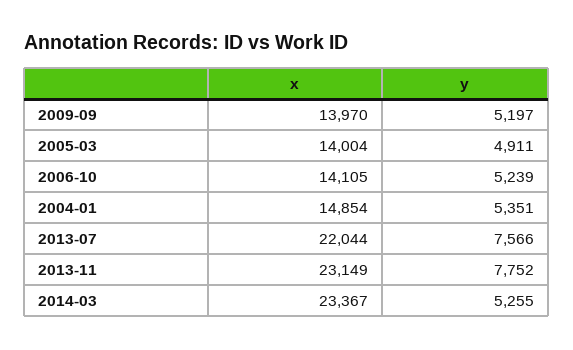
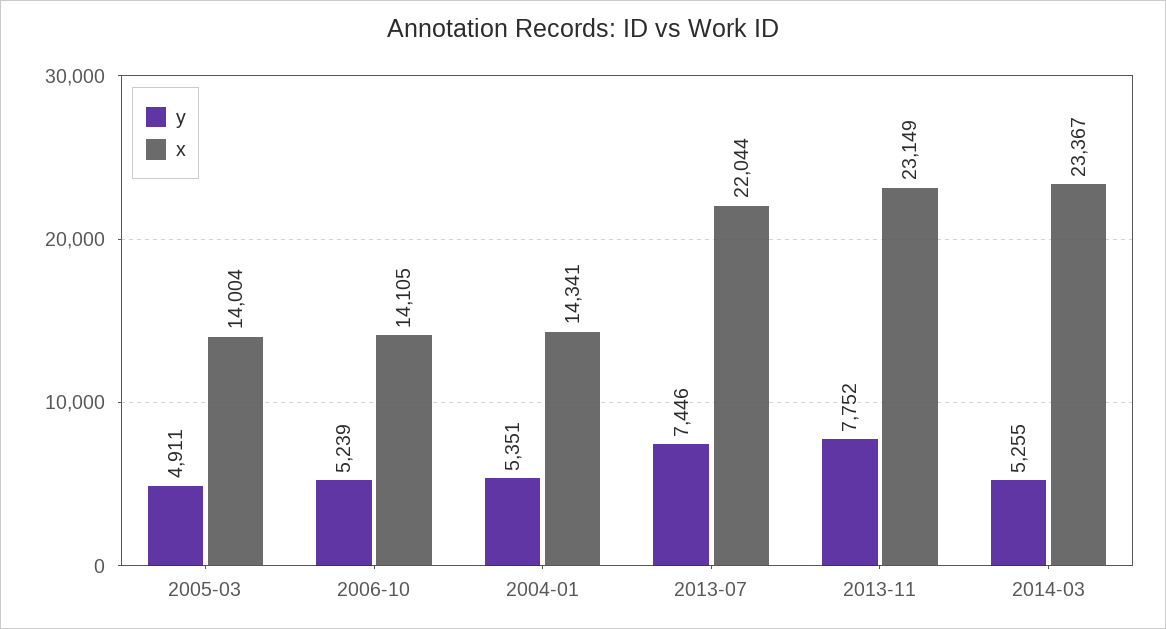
  {
    "x": {
-     "2009-09": 13970,
      "2005-03": 14004,
      "2006-10": 14105,
-     "2004-01": 14854,
+     "2004-01": 14341,
      "2013-07": 22044,
      "2013-11": 23149,
      "2014-03": 23367
    },
    "y": {
-     "2009-09": 5197,
      "2005-03": 4911,
      "2006-10": 5239,
      "2004-01": 5351,
-     "2013-07": 7566,
+     "2013-07": 7446,
      "2013-11": 7752,
      "2014-03": 5255
    }
  }

